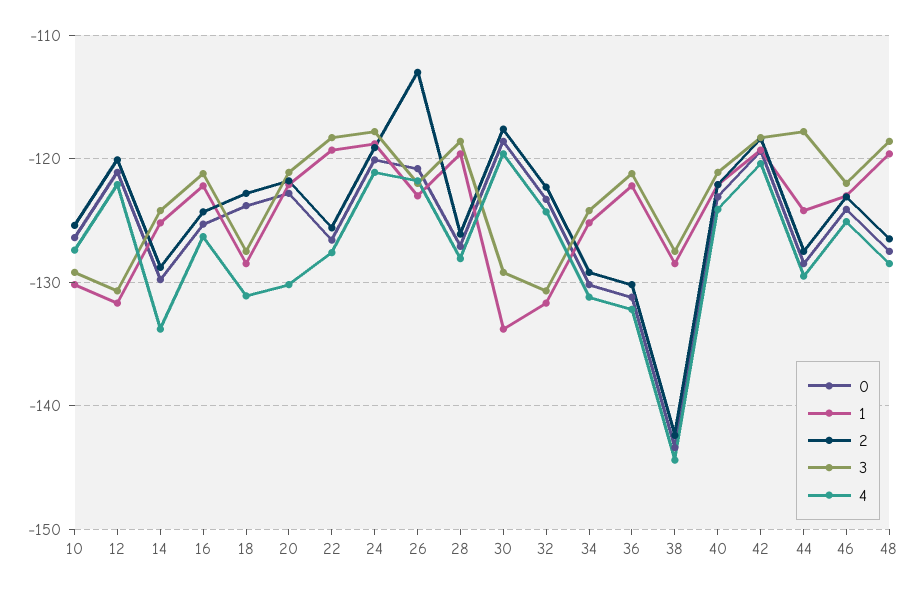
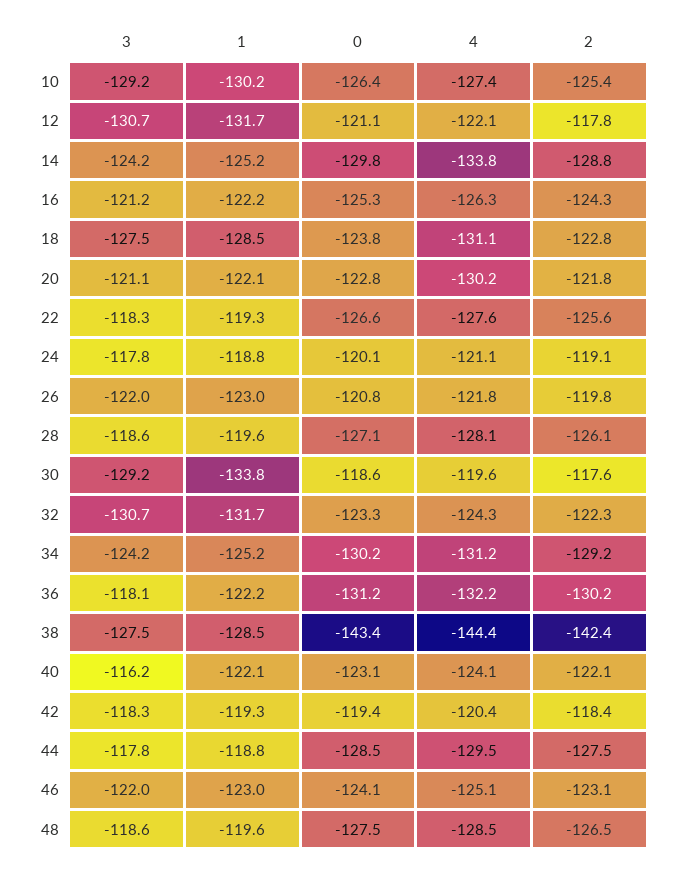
  {
    "0": {
      "10": -126.4,
      "12": -121.1,
      "14": -129.8,
      "16": -125.3,
      "18": -123.8,
      "20": -122.8,
      "22": -126.6,
      "24": -120.1,
      "26": -120.8,
      "28": -127.1,
      "30": -118.6,
      "32": -123.3,
      "34": -130.2,
      "36": -131.2,
      "38": -143.4,
      "40": -123.1,
      "42": -119.4,
      "44": -128.5,
      "46": -124.1,
      "48": -127.5
    },
    "1": {
      "10": -130.2,
      "12": -131.7,
      "14": -125.2,
      "16": -122.2,
      "18": -128.5,
      "20": -122.1,
      "22": -119.3,
      "24": -118.8,
      "26": -123,
      "28": -119.6,
      "30": -133.8,
      "32": -131.7,
      "34": -125.2,
      "36": -122.2,
      "38": -128.5,
      "40": -122.1,
      "42": -119.3,
-     "44": -124,
+     "44": -118.8,
      "46": -123,
      "48": -119.6
    },
    "2": {
      "10": -125.4,
-     "12": -120,
+     "12": -117.8,
      "14": -128.8,
      "16": -124.3,
      "18": -122.8,
      "20": -121.8,
      "22": -125.6,
      "24": -119.1,
-     "26": -113,
+     "26": -119.8,
      "28": -126.1,
      "30": -117.6,
      "32": -122.3,
      "34": -129.2,
      "36": -130.2,
      "38": -142.4,
      "40": -122.1,
      "42": -118.4,
      "44": -127.5,
      "46": -123.1,
      "48": -126.5
    },
    "3": {
      "10": -129.2,
      "12": -130.7,
      "14": -124.2,
      "16": -121.2,
      "18": -127.5,
      "20": -121.1,
      "22": -118.3,
      "24": -117.8,
      "26": -122,
      "28": -118.6,
      "30": -129.2,
      "32": -130.7,
      "34": -124.2,
-     "36": -121,
+     "36": -118.1,
      "38": -127.5,
-     "40": -121,
+     "40": -116.2,
      "42": -118.3,
      "44": -117.8,
      "46": -122,
      "48": -118.6
    },
    "4": {
      "10": -127.4,
      "12": -122.1,
      "14": -133.8,
      "16": -126.3,
      "18": -131.1,
      "20": -130.2,
      "22": -127.6,
      "24": -121.1,
      "26": -121.8,
      "28": -128.1,
      "30": -119.6,
      "32": -124.3,
      "34": -131.2,
      "36": -132.2,
      "38": -144.4,
      "40": -124.1,
      "42": -120.4,
      "44": -129.5,
      "46": -125.1,
      "48": -128.5
    }
  }

